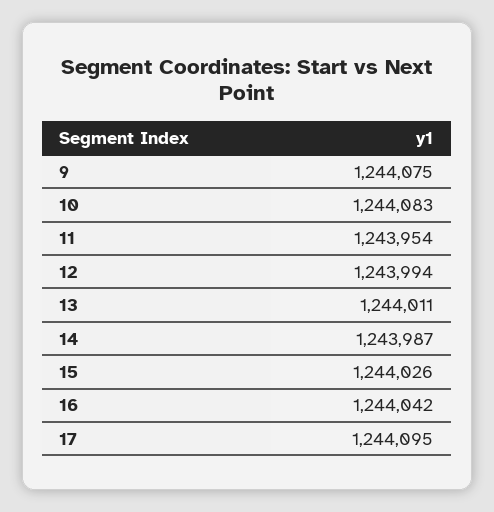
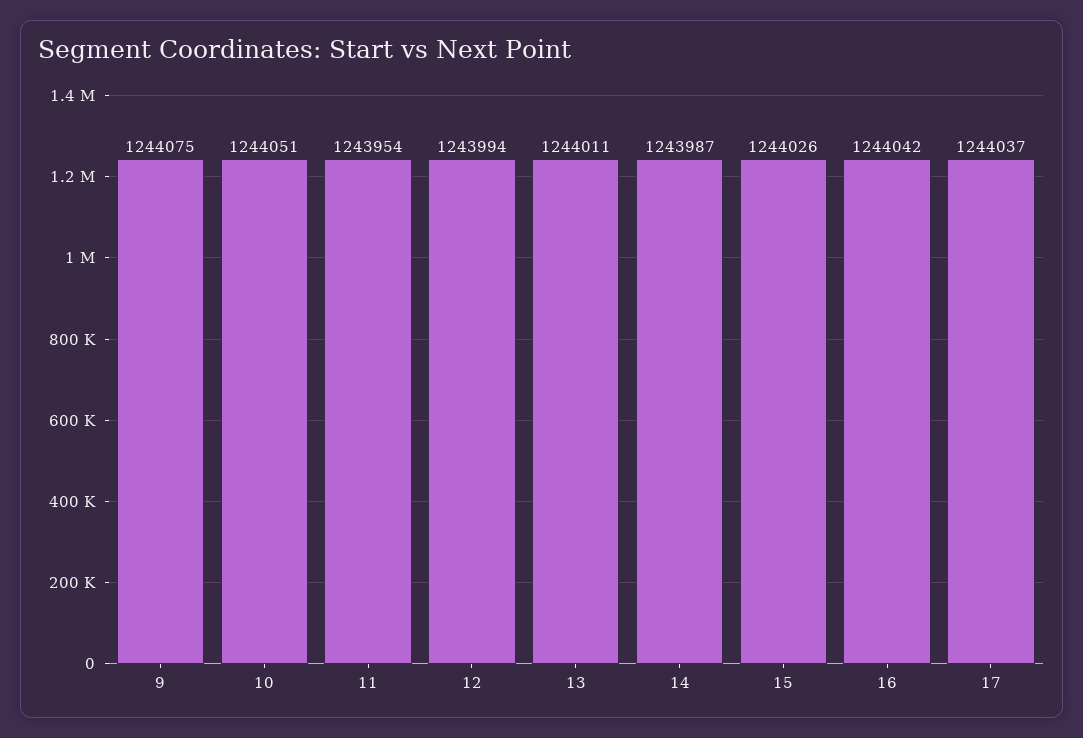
  {
    "9": 1244075,
-   "10": 1244083,
+   "10": 1244051,
    "11": 1243954,
    "12": 1243994,
    "13": 1244011,
    "14": 1243987,
    "15": 1244026,
    "16": 1244042,
-   "17": 1244095
+   "17": 1244037
  }

